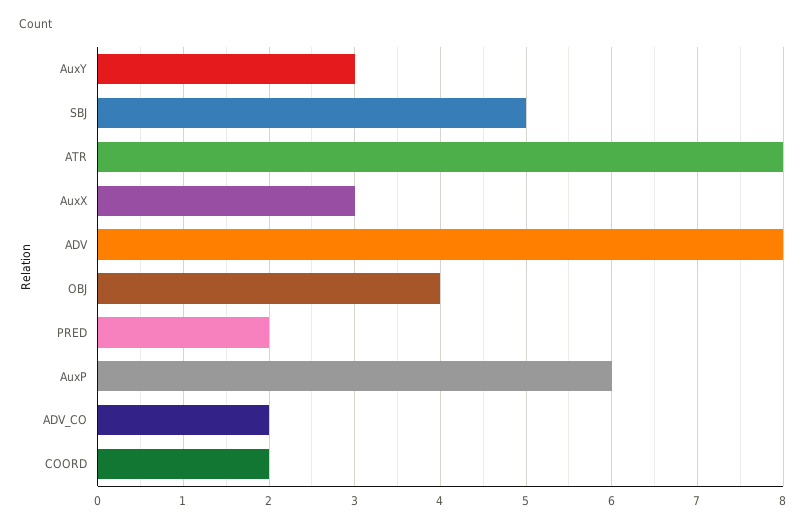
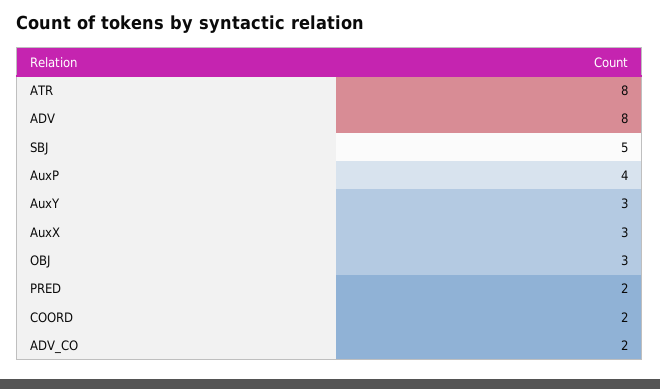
  {
    "AuxY": 3,
    "SBJ": 5,
    "ATR": 8,
    "AuxX": 3,
    "ADV": 8,
-   "OBJ": 4,
+   "OBJ": 3,
    "PRED": 2,
-   "AuxP": 6,
+   "AuxP": 4,
    "ADV_CO": 2,
    "COORD": 2
  }

